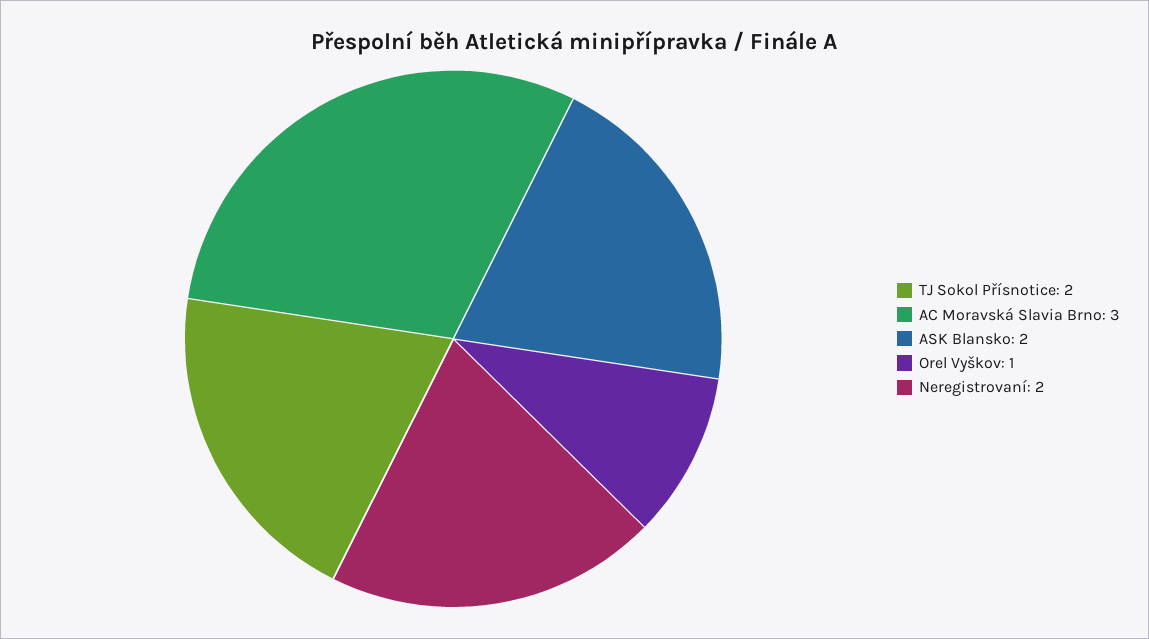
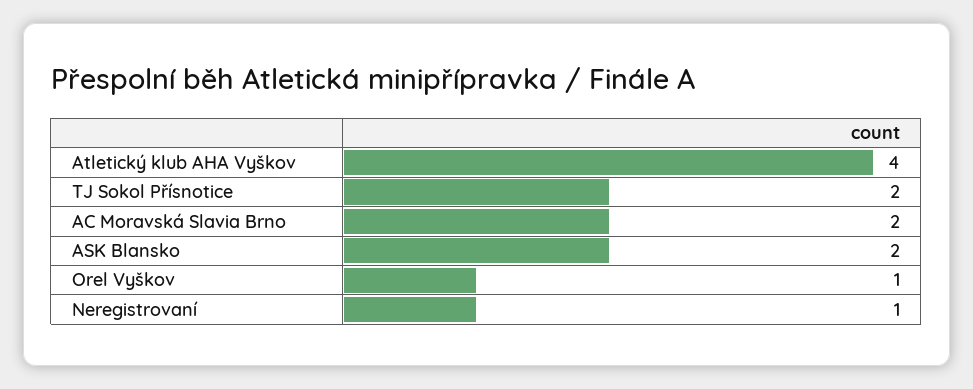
  {
    "TJ Sokol Přísnotice": 2,
-   "AC Moravská Slavia Brno": 3,
+   "AC Moravská Slavia Brno": 2,
    "ASK Blansko": 2,
    "Orel Vyškov": 1,
-   "Neregistrovaní": 2
+   "Neregistrovaní": 1,
+   "Atletický klub AHA Vyškov": 4
  }

